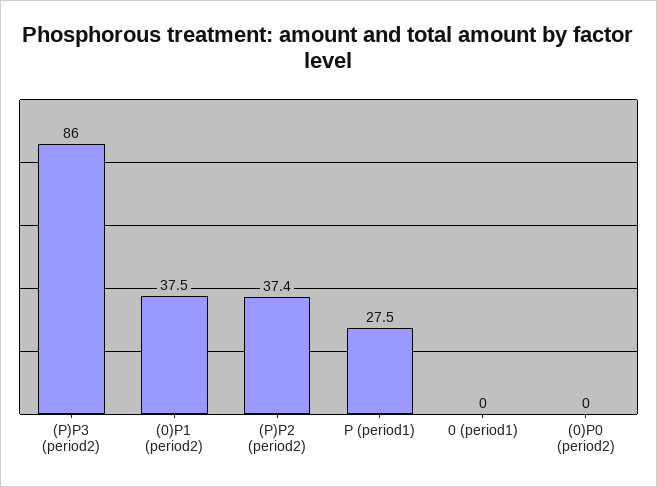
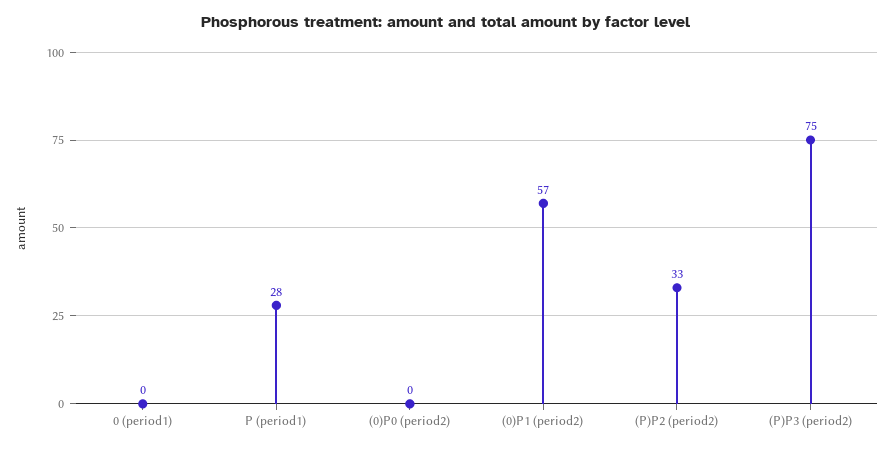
  {
-   "(P)P3 (period2)": 86,
+   "(P)P3 (period2)": 75,
-   "(0)P1 (period2)": 37.5,
+   "(0)P1 (period2)": 57,
-   "(P)P2 (period2)": 37.4,
+   "(P)P2 (period2)": 33,
    "P (period1)": 27.5,
    "0 (period1)": 0,
    "(0)P0 (period2)": 0
  }

